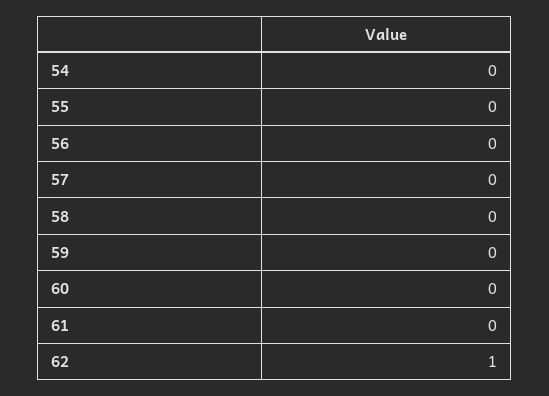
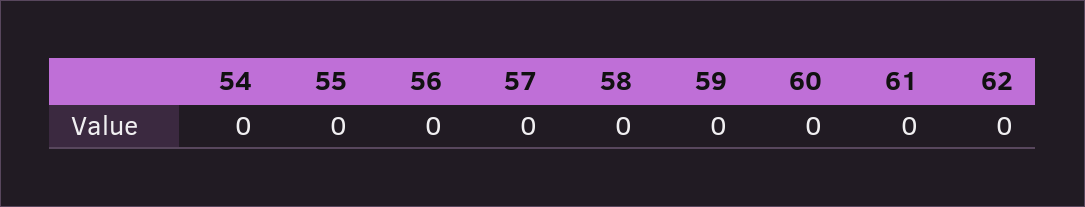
  {
    "54": 0,
    "55": 0,
    "56": 0,
    "57": 0,
    "58": 0,
    "59": 0,
    "60": 0,
    "61": 0,
-   "62": 1
+   "62": 0
  }

